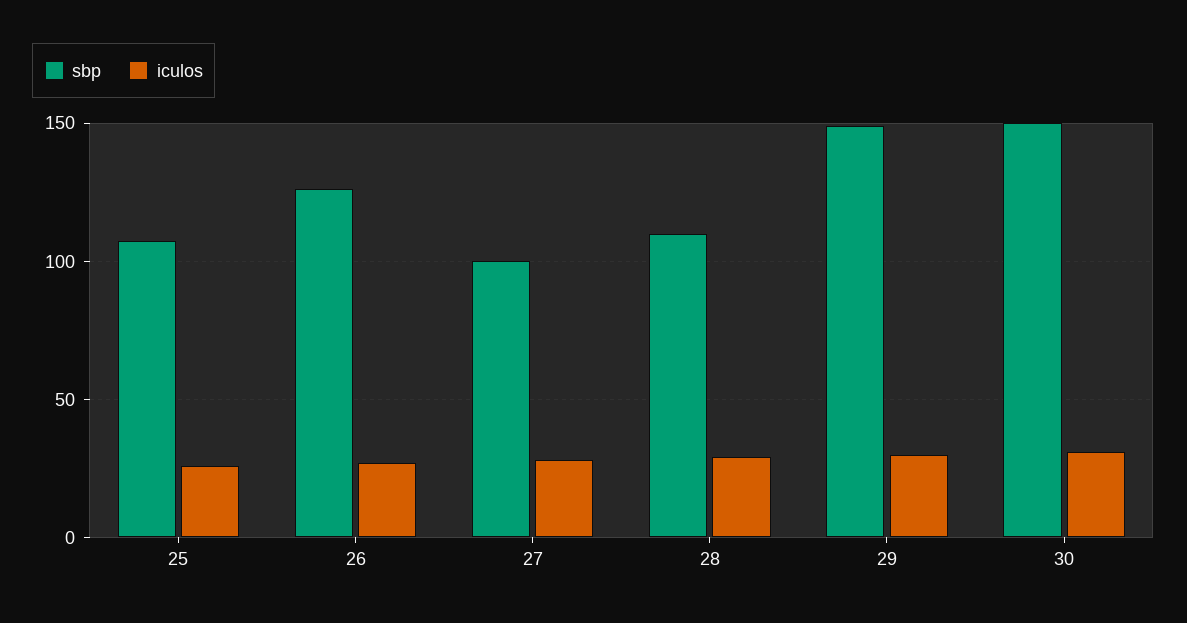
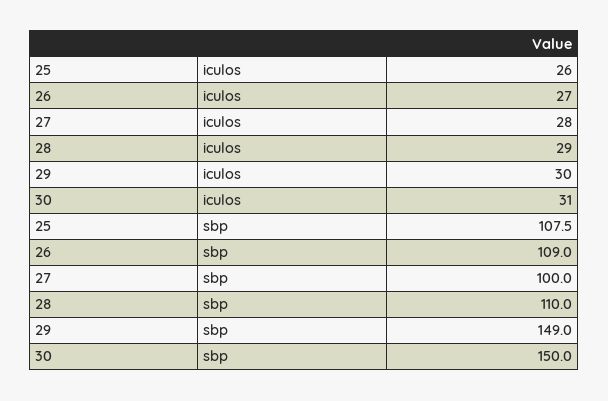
  {
    "sbp": {
      "25": 107.5,
-     "26": 125,
+     "26": 109,
      "27": 100,
      "28": 110,
      "29": 149,
      "30": 150
    },
    "iculos": {
      "25": 26,
      "26": 27,
      "27": 28,
      "28": 29,
      "29": 30,
      "30": 31
    }
  }

